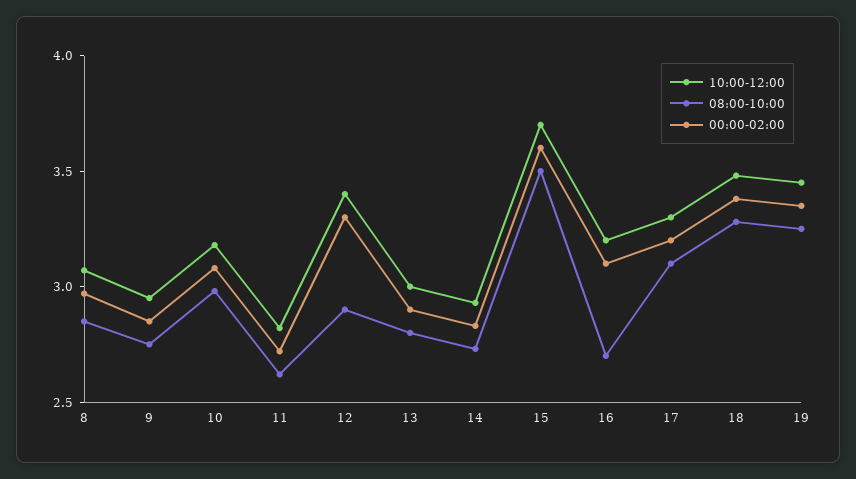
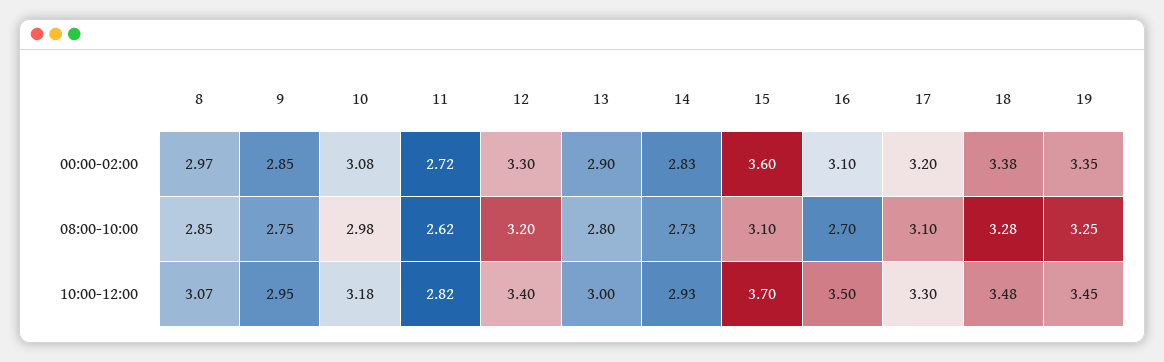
  {
    "10:00-12:00": {
      "8": 3.07,
      "9": 2.95,
      "10": 3.18,
      "11": 2.82,
      "12": 3.4,
      "13": 3,
      "14": 2.93,
      "15": 3.7,
-     "16": 3.2,
+     "16": 3.5,
      "17": 3.3,
      "18": 3.48,
      "19": 3.45
    },
    "08:00-10:00": {
      "8": 2.85,
      "9": 2.75,
      "10": 2.98,
      "11": 2.62,
-     "12": 2.9,
+     "12": 3.2,
      "13": 2.8,
      "14": 2.73,
-     "15": 3.5,
+     "15": 3.1,
      "16": 2.7,
      "17": 3.1,
      "18": 3.28,
      "19": 3.25
    },
    "00:00-02:00": {
      "8": 2.97,
      "9": 2.85,
      "10": 3.08,
      "11": 2.72,
      "12": 3.3,
      "13": 2.9,
      "14": 2.83,
      "15": 3.6,
      "16": 3.1,
      "17": 3.2,
      "18": 3.38,
      "19": 3.35
    }
  }

